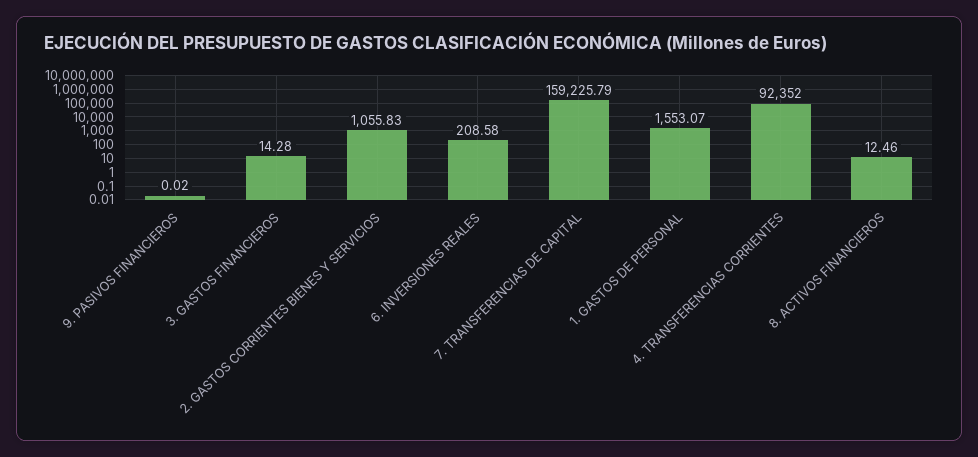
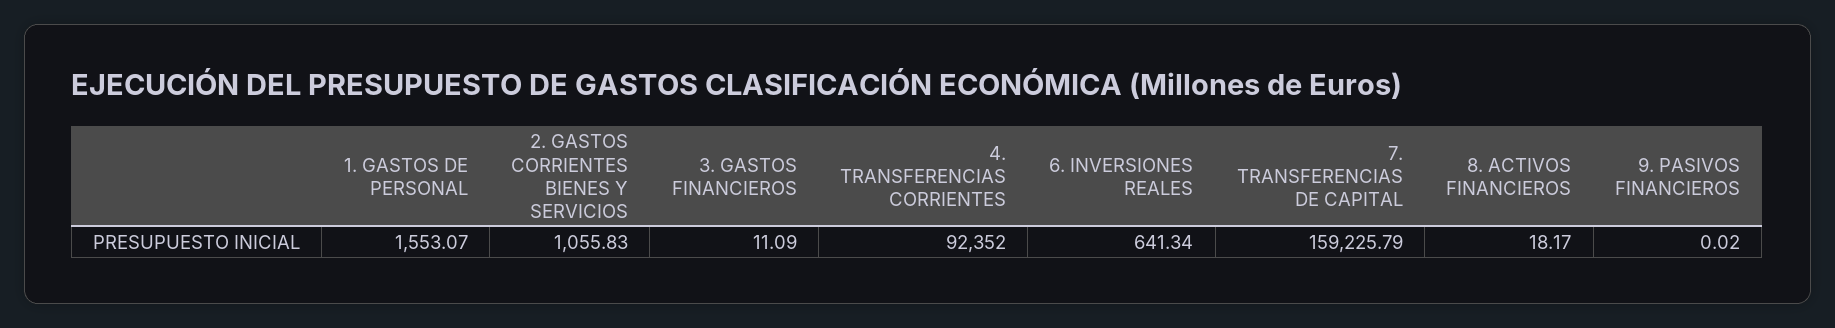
  {
    "9. PASIVOS FINANCIEROS": 0.02,
-   "3. GASTOS FINANCIEROS": 14.28,
+   "3. GASTOS FINANCIEROS": 11.09,
    "2. GASTOS CORRIENTES BIENES Y SERVICIOS": 1055.83,
-   "6. INVERSIONES REALES": 208.58,
+   "6. INVERSIONES REALES": 641.34,
    "7. TRANSFERENCIAS DE CAPITAL": 159225.79,
    "1. GASTOS DE PERSONAL": 1553.07,
    "4. TRANSFERENCIAS CORRIENTES": 92352,
-   "8. ACTIVOS FINANCIEROS": 12.46
+   "8. ACTIVOS FINANCIEROS": 18.17
  }

